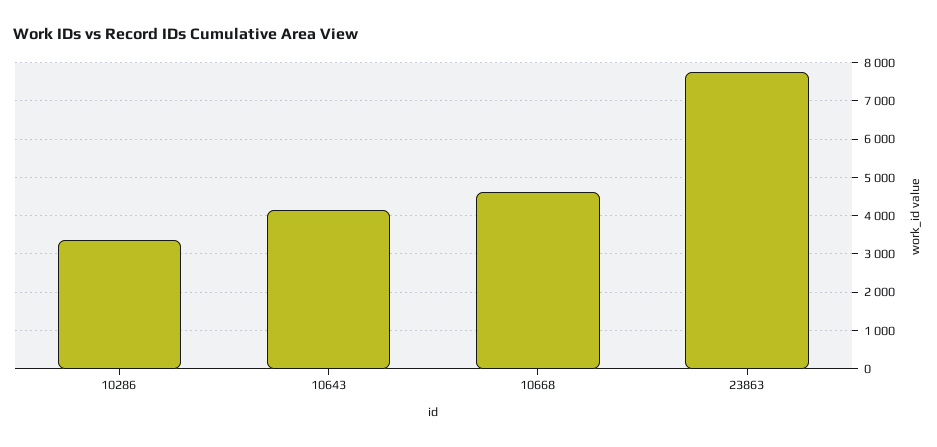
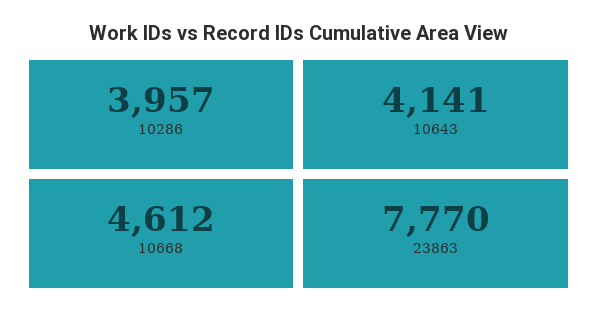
  {
-   "10286": 3400,
+   "10286": 3957,
    "10643": 4141,
    "10668": 4612,
    "23863": 7770
  }

